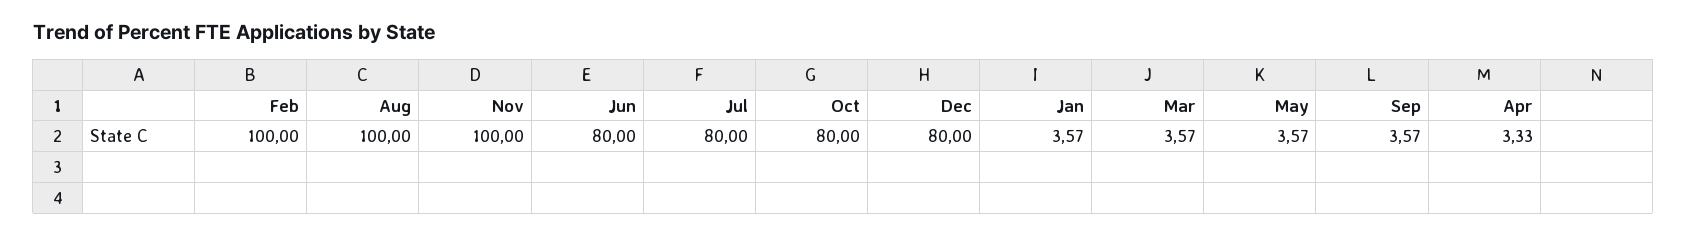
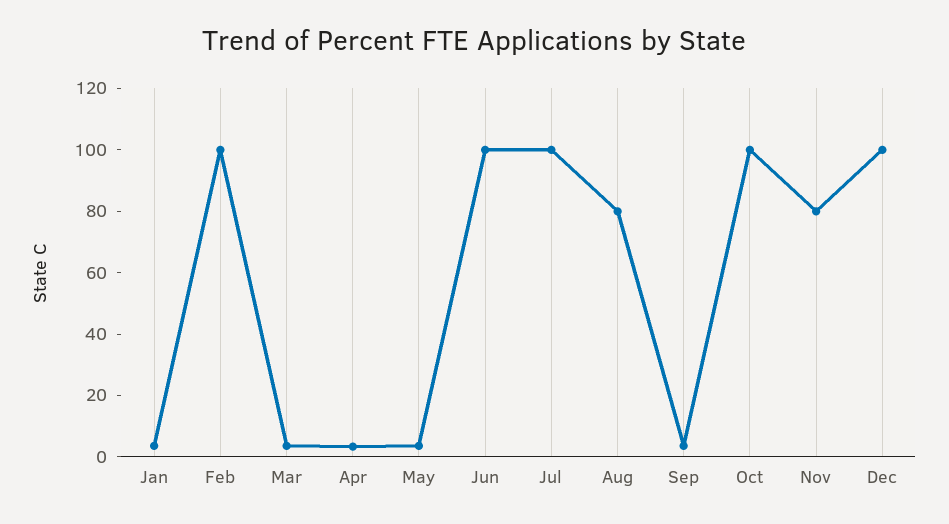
  {
    "Feb": 100,
-   "Aug": 100,
+   "Aug": 80,
-   "Nov": 100,
+   "Nov": 80,
-   "Jun": 80,
+   "Jun": 100,
-   "Jul": 80,
+   "Jul": 100,
-   "Oct": 80,
+   "Oct": 100,
-   "Dec": 80,
+   "Dec": 100,
    "Jan": 3.57,
    "Mar": 3.57,
    "May": 3.57,
    "Sep": 3.57,
    "Apr": 3.33
  }

